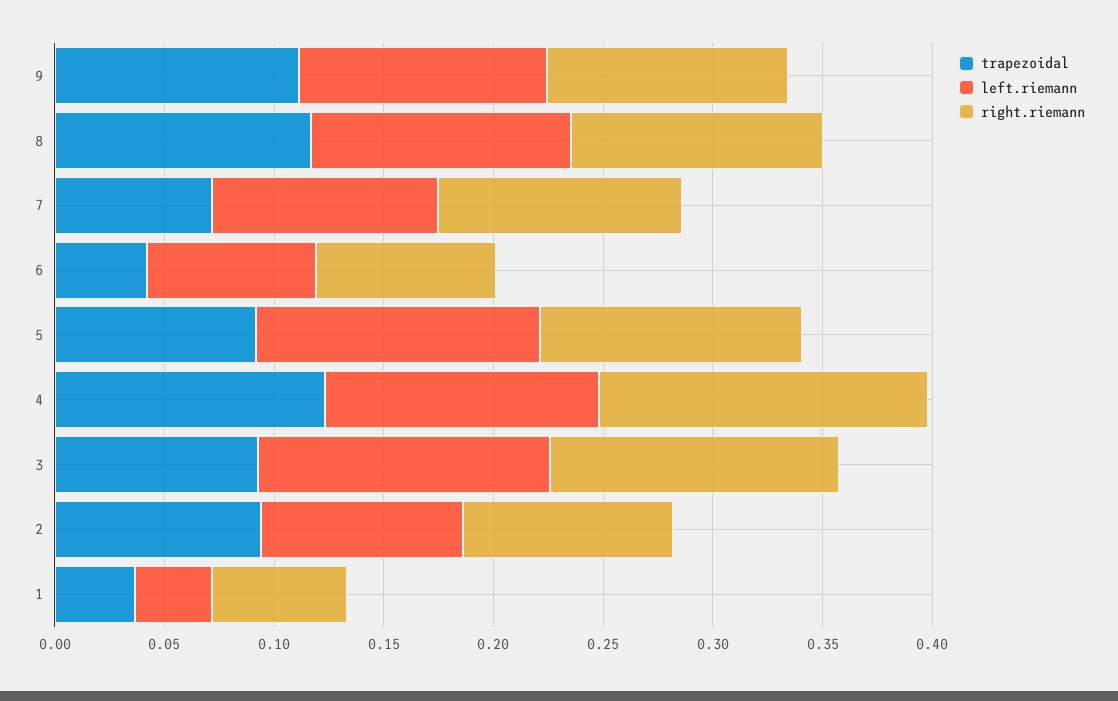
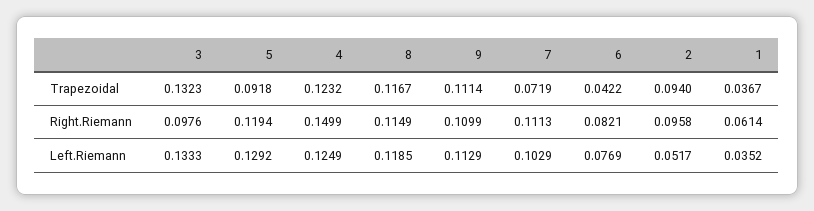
  {
    "trapezoidal": {
      "9": 0.1114,
      "8": 0.1167,
      "7": 0.0719,
      "6": 0.0422,
      "5": 0.0918,
      "4": 0.1232,
-     "3": 0.09,
+     "3": 0.1323,
      "2": 0.094,
      "1": 0.0367
    },
    "left.riemann": {
      "9": 0.1129,
      "8": 0.1185,
      "7": 0.1029,
      "6": 0.0769,
      "5": 0.1292,
      "4": 0.1249,
      "3": 0.1333,
-     "2": 0.09,
+     "2": 0.0517,
      "1": 0.0352
    },
    "right.riemann": {
      "9": 0.1099,
      "8": 0.1149,
      "7": 0.1113,
      "6": 0.0821,
      "5": 0.1194,
      "4": 0.1499,
-     "3": 0.13,
+     "3": 0.0976,
      "2": 0.0958,
      "1": 0.0614
    }
  }

